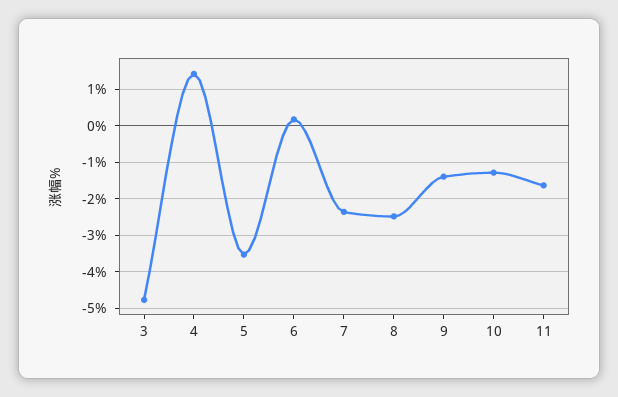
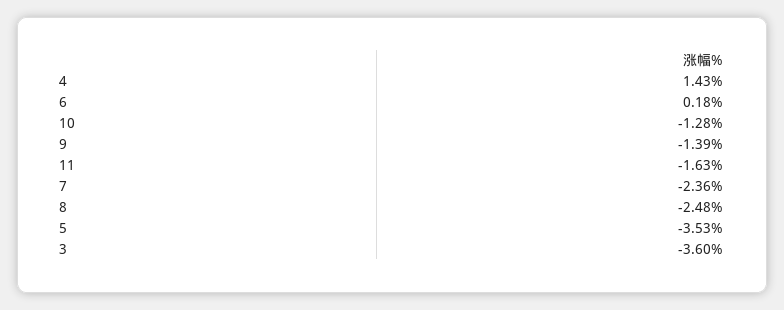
  {
-   "3": -4.8,
+   "3": -3.6,
    "4": 1.43,
    "5": -3.53,
    "6": 0.18,
    "7": -2.36,
    "8": -2.48,
    "9": -1.39,
    "10": -1.28,
    "11": -1.63
  }

